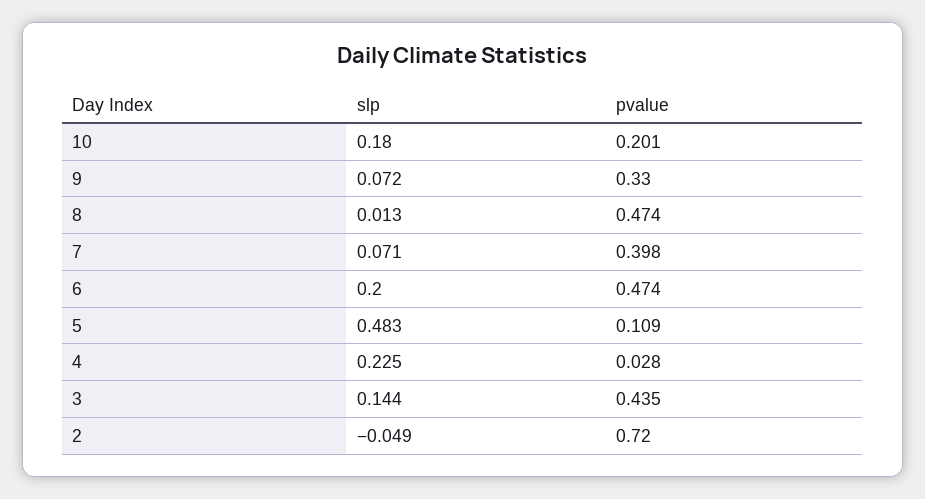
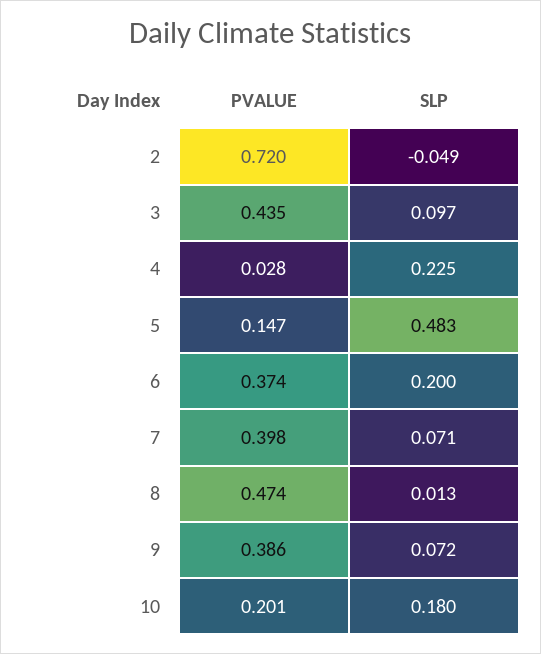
  {
    "slp": {
      "10": 0.18,
      "9": 0.072,
      "8": 0.013,
      "7": 0.071,
      "6": 0.2,
      "5": 0.483,
      "4": 0.225,
-     "3": 0.144,
+     "3": 0.097,
      "2": -0.049
    },
    "pvalue": {
      "10": 0.201,
-     "9": 0.33,
+     "9": 0.386,
      "8": 0.474,
      "7": 0.398,
-     "6": 0.474,
+     "6": 0.374,
-     "5": 0.109,
+     "5": 0.147,
      "4": 0.028,
      "3": 0.435,
      "2": 0.72
    }
  }

